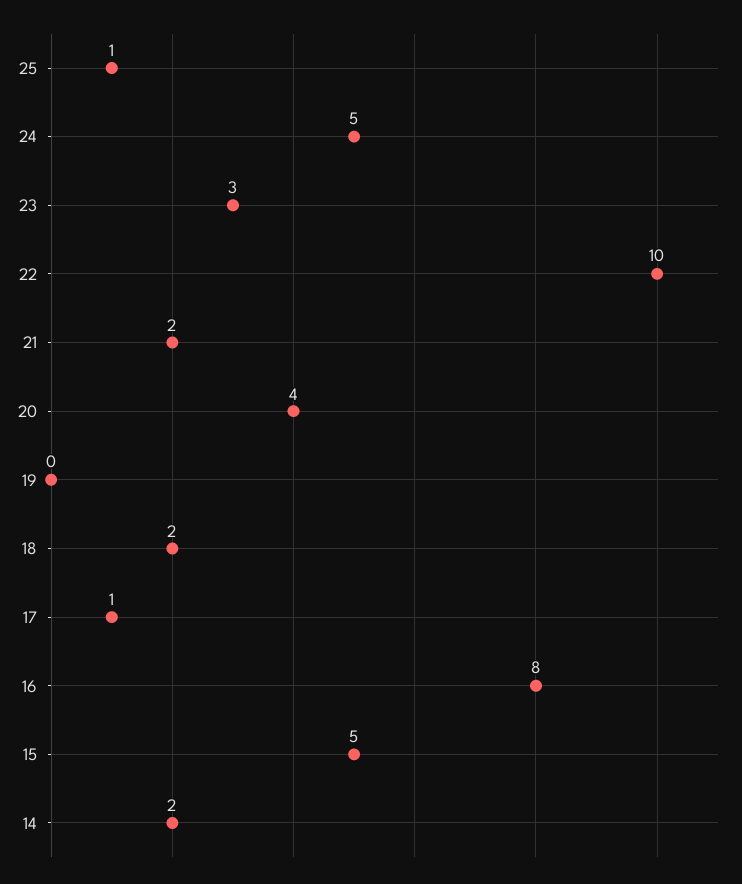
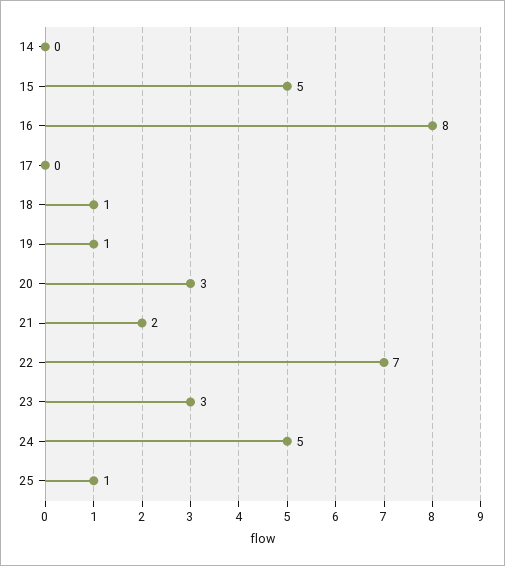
  {
    "25": 1,
    "24": 5,
    "23": 3,
-   "22": 10,
+   "22": 7,
    "21": 2,
-   "20": 4,
+   "20": 3,
-   "19": 0,
+   "19": 1,
-   "18": 2,
+   "18": 1,
-   "17": 1,
+   "17": 0,
    "16": 8,
    "15": 5,
-   "14": 2
+   "14": 0
  }

